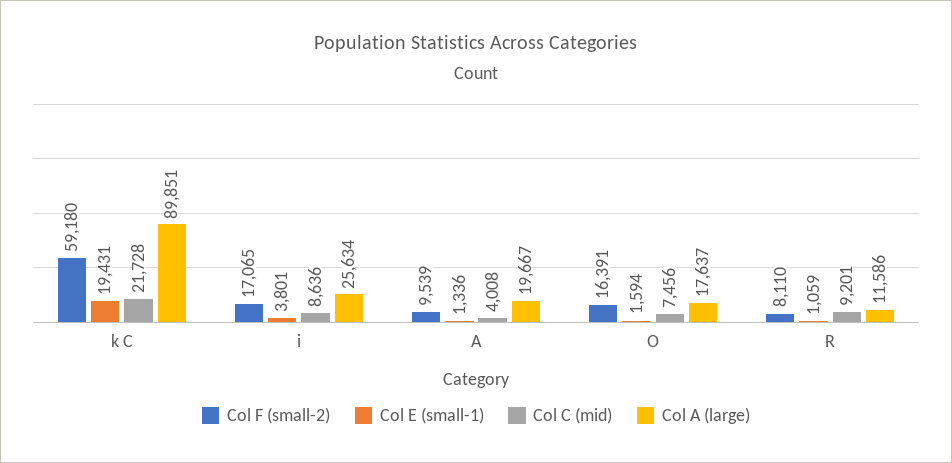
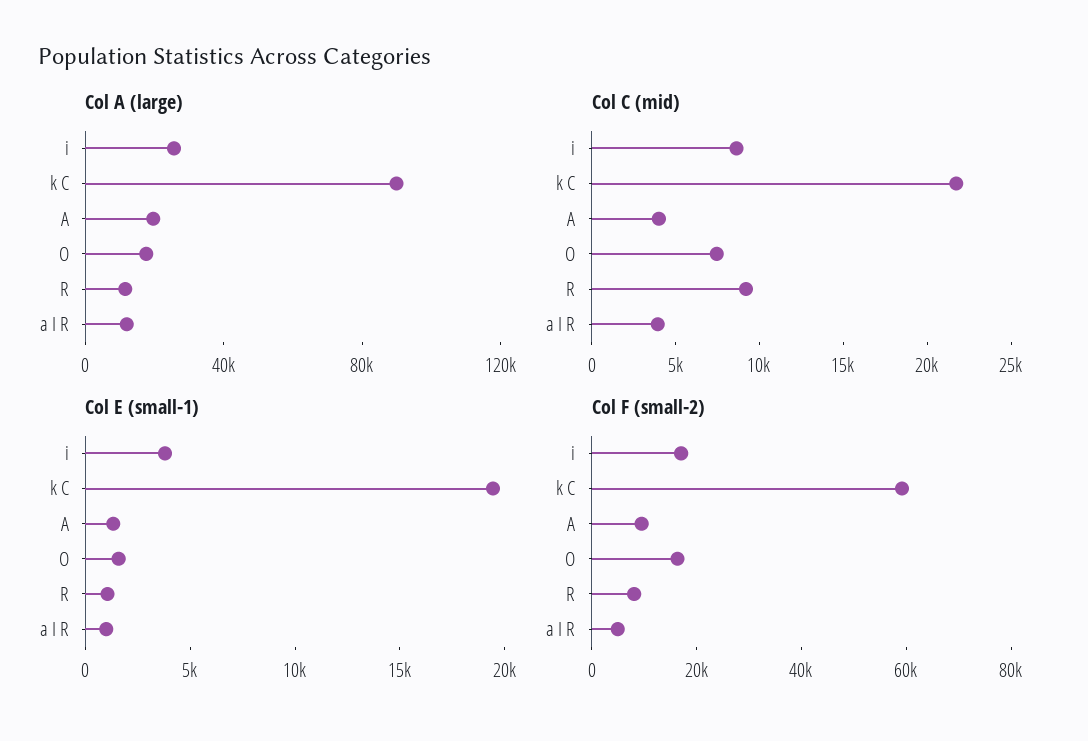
  {
    "Col F (small-2)": {
      "k C": 59180,
      "i": 17065,
      "A": 9539,
      "O": 16391,
-     "R": 8110
+     "R": 8110,
+     "a I R": 5000
    },
    "Col E (small-1)": {
      "k C": 19431,
      "i": 3801,
      "A": 1336,
      "O": 1594,
-     "R": 1059
+     "R": 1059,
+     "a I R": 1000
    },
    "Col C (mid)": {
      "k C": 21728,
      "i": 8636,
      "A": 4008,
      "O": 7456,
-     "R": 9201
+     "R": 9201,
+     "a I R": 4000
    },
    "Col A (large)": {
      "k C": 89851,
      "i": 25634,
      "A": 19667,
      "O": 17637,
-     "R": 11586
+     "R": 11586,
+     "a I R": 10000
    }
  }

